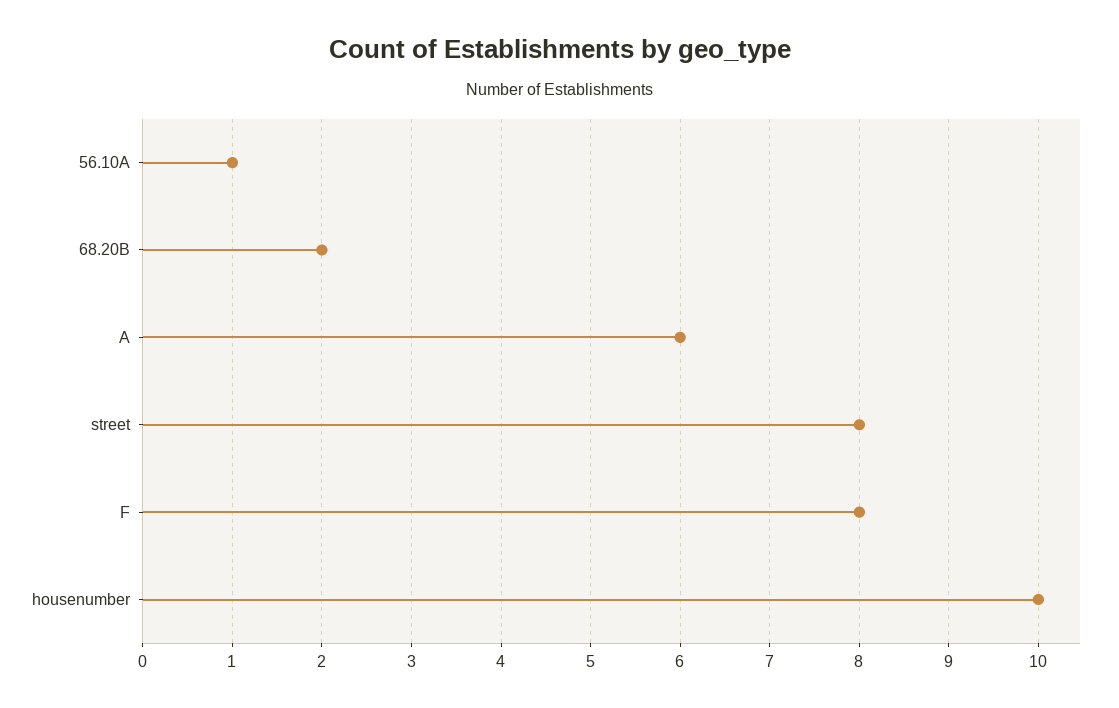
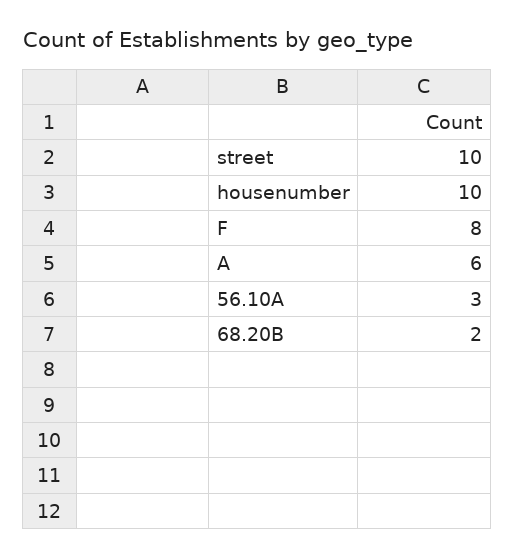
  {
-   "56.10A": 1,
+   "56.10A": 3,
    "68.20B": 2,
    "A": 6,
-   "street": 8,
+   "street": 10,
    "F": 8,
    "housenumber": 10
  }

